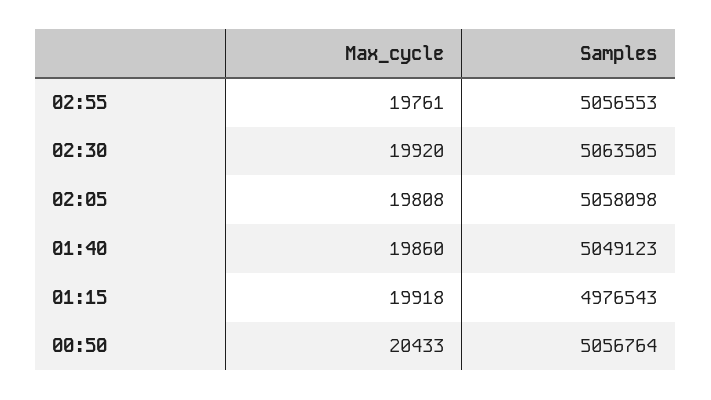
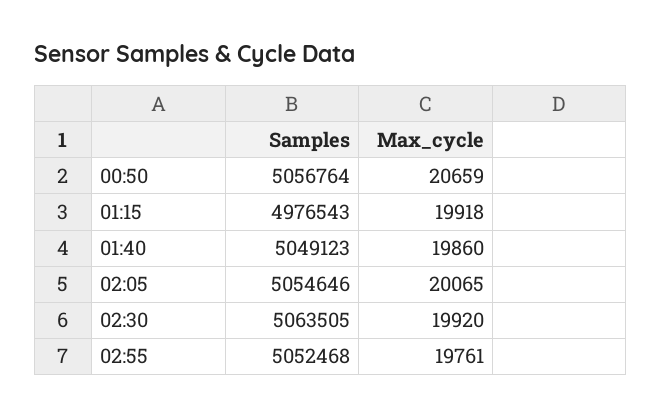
  {
    "Max_cycle": {
      "02:55": 19761,
      "02:30": 19920,
-     "02:05": 19808,
+     "02:05": 20065,
      "01:40": 19860,
      "01:15": 19918,
-     "00:50": 20433
+     "00:50": 20659
    },
    "Samples": {
-     "02:55": 5056553,
+     "02:55": 5052468,
      "02:30": 5063505,
-     "02:05": 5058098,
+     "02:05": 5054646,
      "01:40": 5049123,
      "01:15": 4976543,
      "00:50": 5056764
    }
  }

